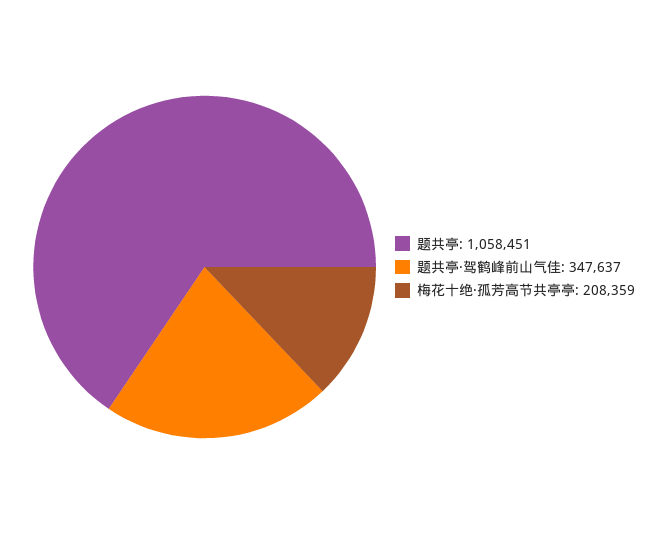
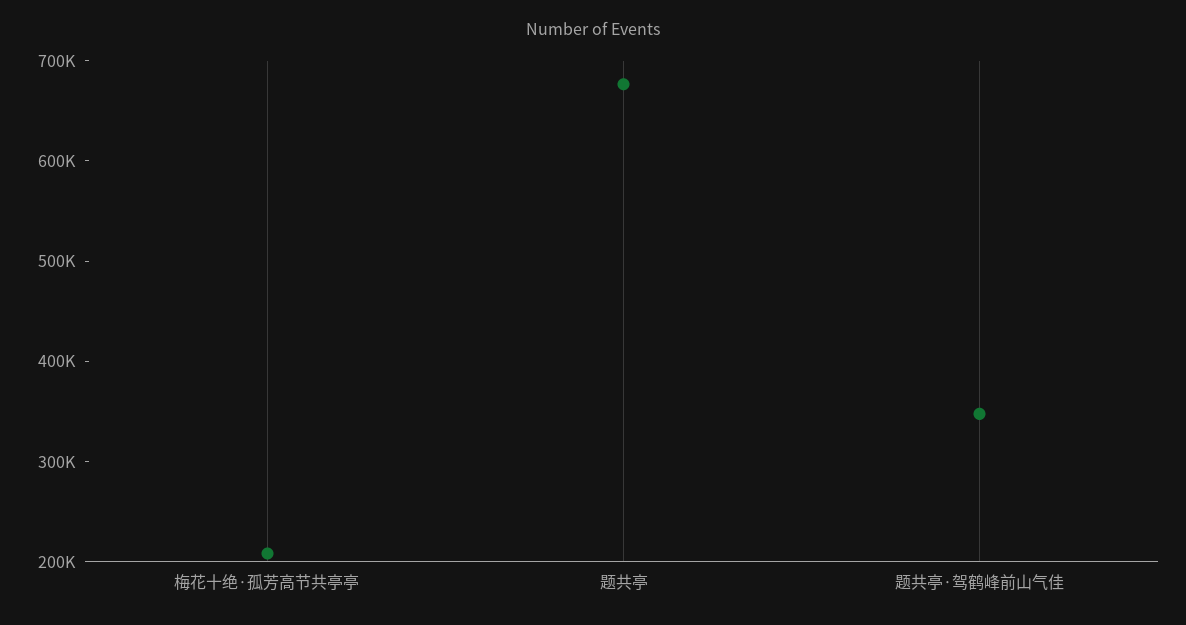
  {
-   "题共亭": 1058451,
+   "题共亭": 680000,
    "题共亭·驾鹤峰前山气佳": 347637,
    "梅花十绝·孤芳高节共亭亭": 208359
  }

